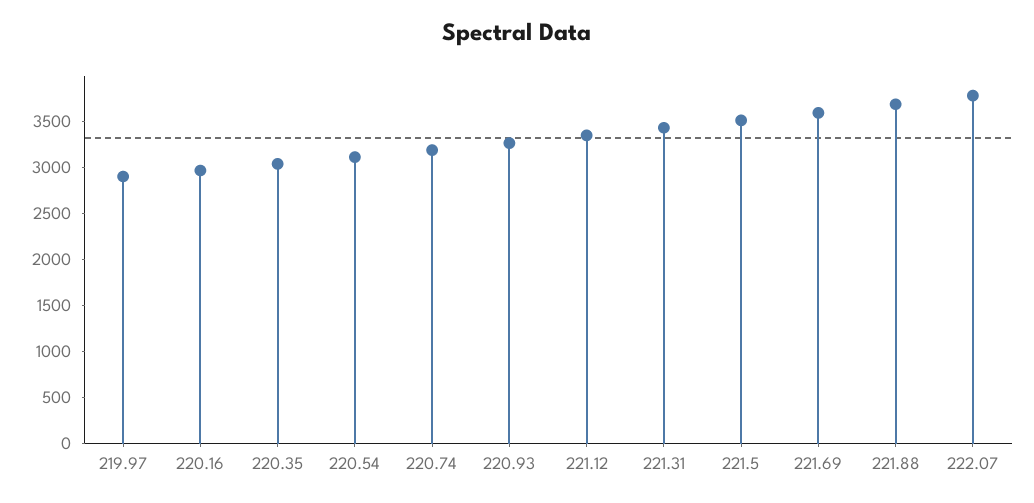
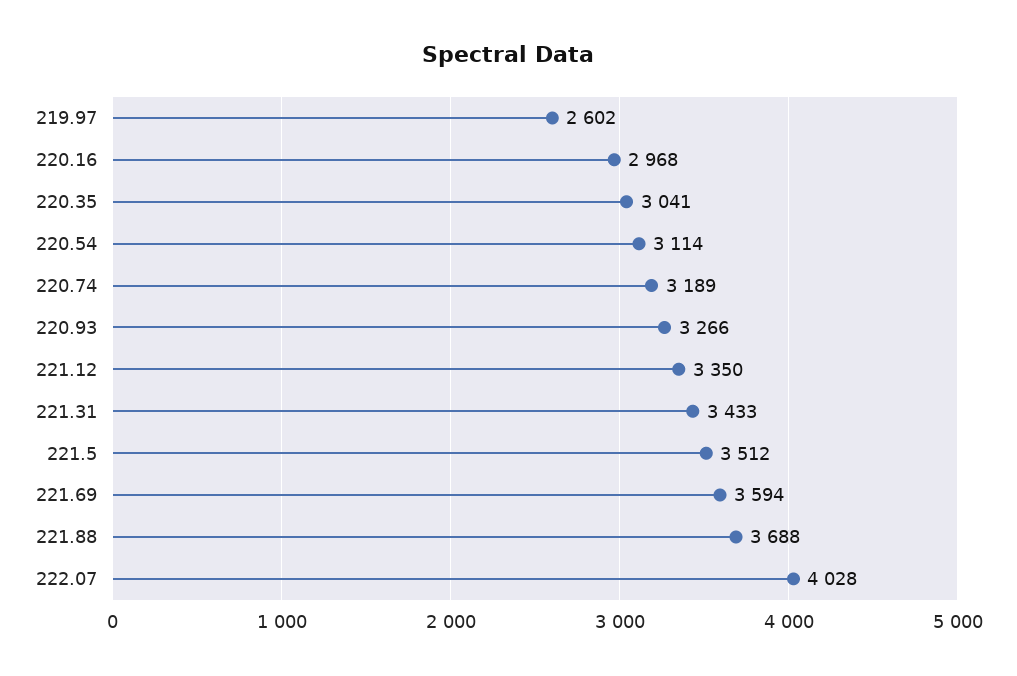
  {
-   "219.97": 2900,
+   "219.97": 2602,
    "220.16": 2968,
    "220.35": 3041,
    "220.54": 3114,
    "220.74": 3189,
    "220.93": 3266,
    "221.12": 3350,
    "221.31": 3433,
    "221.5": 3512,
    "221.69": 3594,
    "221.88": 3688,
-   "222.07": 3800
+   "222.07": 4028
  }

